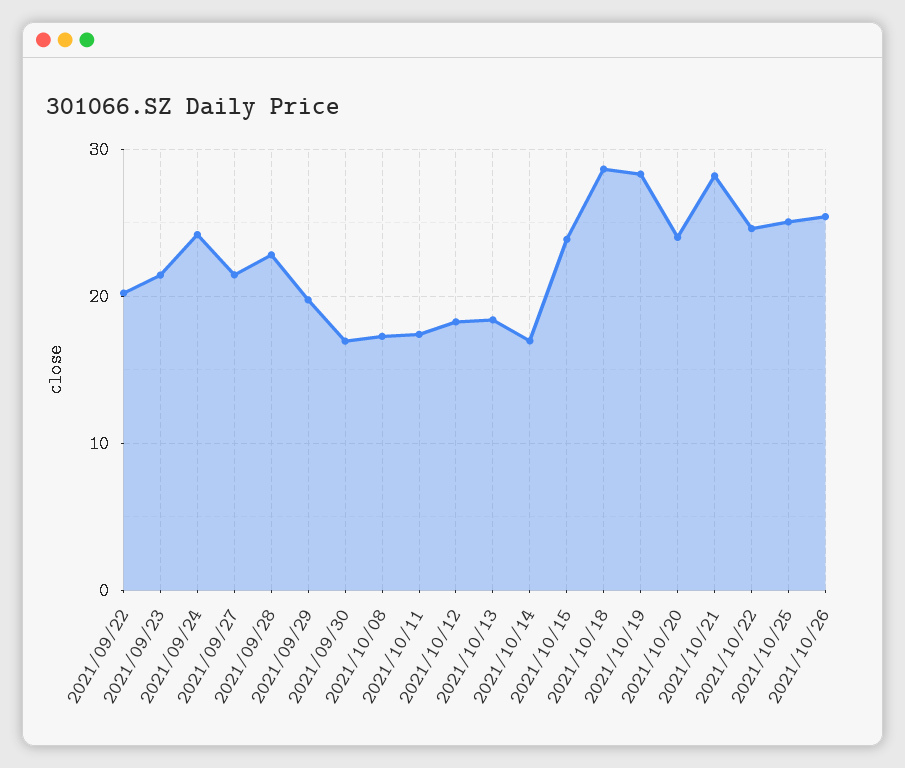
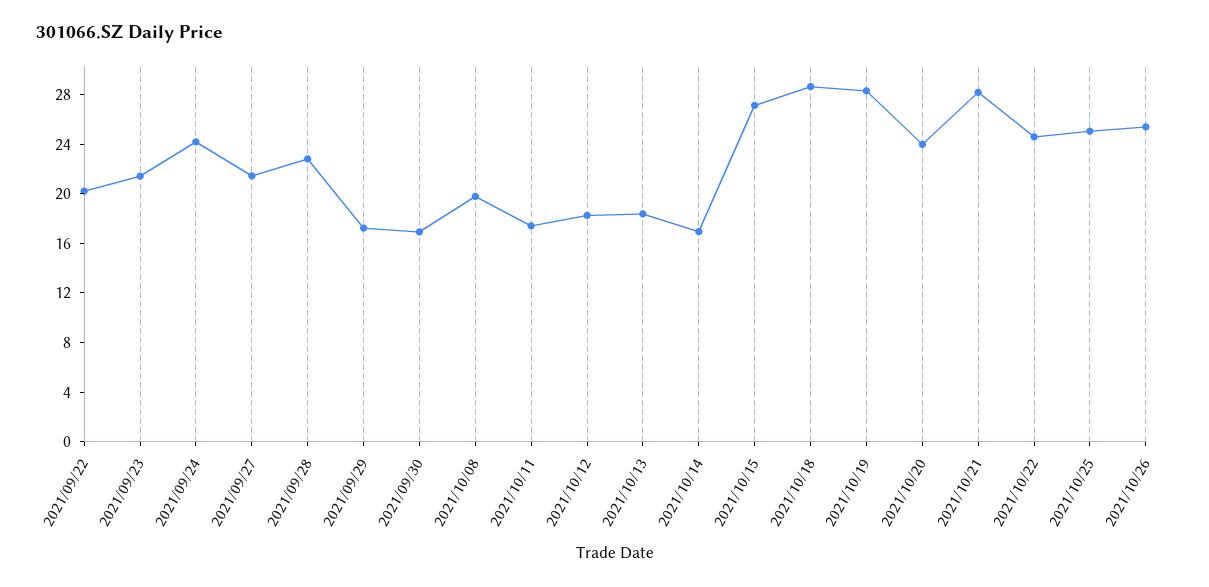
  {
    "2021/09/22": 20,
    "2021/09/23": 21,
    "2021/09/24": 24,
    "2021/09/27": 21,
    "2021/09/28": 23,
-   "2021/09/29": 20,
+   "2021/09/29": 17,
    "2021/09/30": 17,
-   "2021/10/08": 17,
+   "2021/10/08": 20,
    "2021/10/11": 17,
    "2021/10/12": 18,
    "2021/10/13": 18,
    "2021/10/14": 17,
-   "2021/10/15": 24,
+   "2021/10/15": 27,
    "2021/10/18": 29,
    "2021/10/19": 28,
    "2021/10/20": 24,
    "2021/10/21": 28,
    "2021/10/22": 25,
    "2021/10/25": 25,
    "2021/10/26": 25
  }

